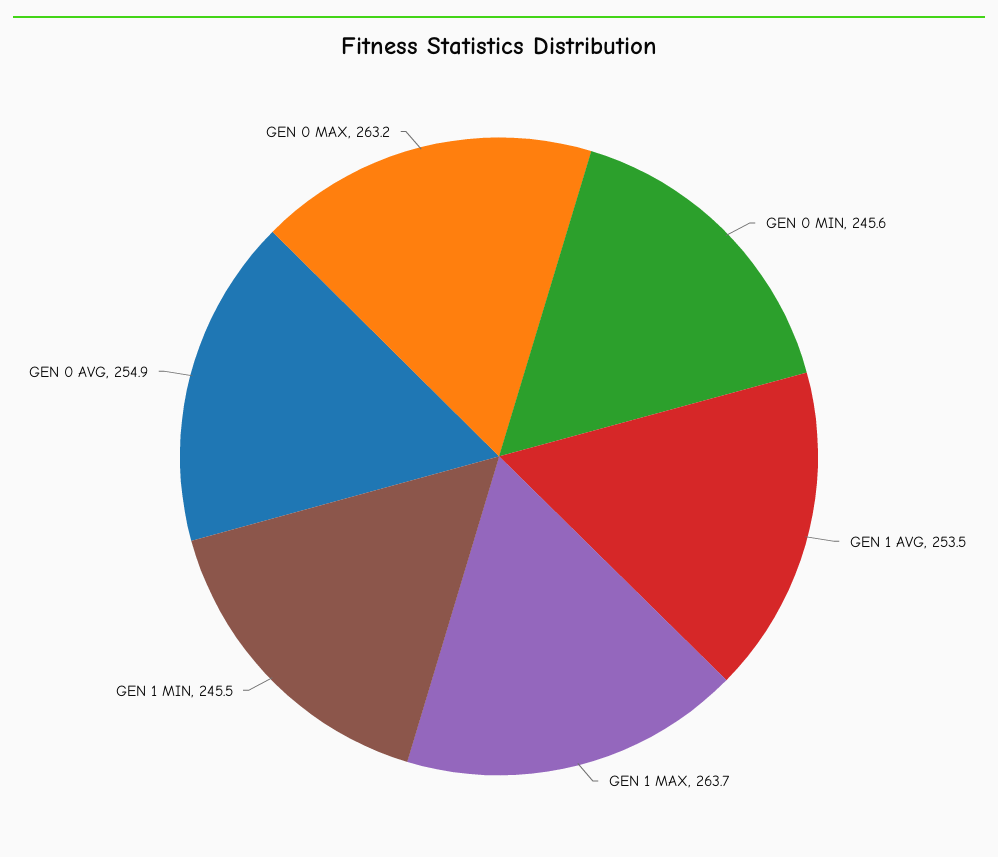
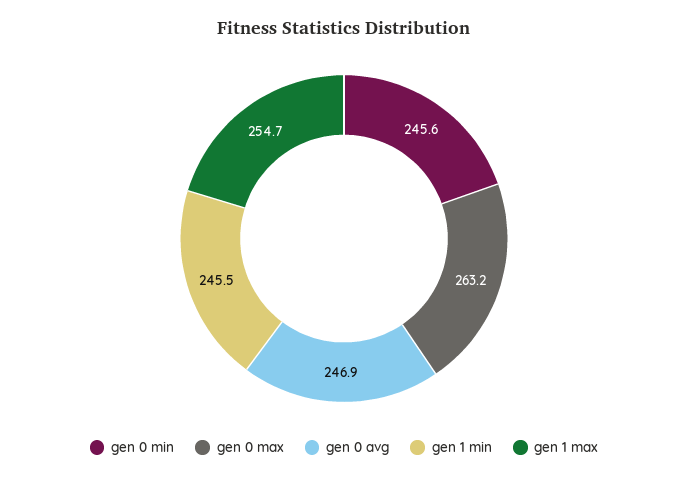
  {
    "GEN 0 MIN": 245.6,
-   "GEN 1 AVG": 253.5,
-   "GEN 1 MAX": 263.7,
+   "GEN 1 MAX": 254.7,
    "GEN 1 MIN": 245.5,
-   "GEN 0 AVG": 254.9,
+   "GEN 0 AVG": 246.9,
    "GEN 0 MAX": 263.2
  }

